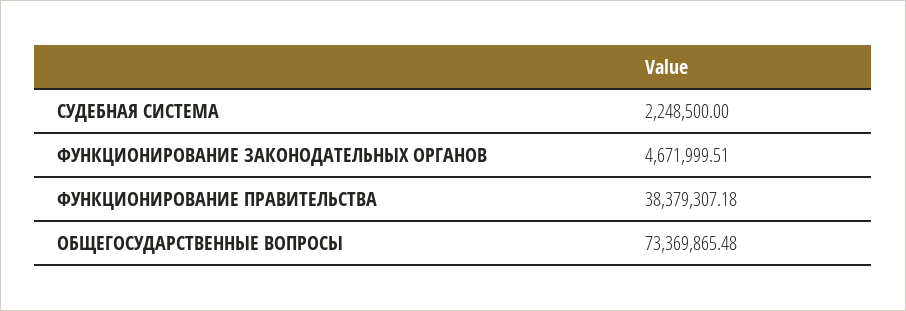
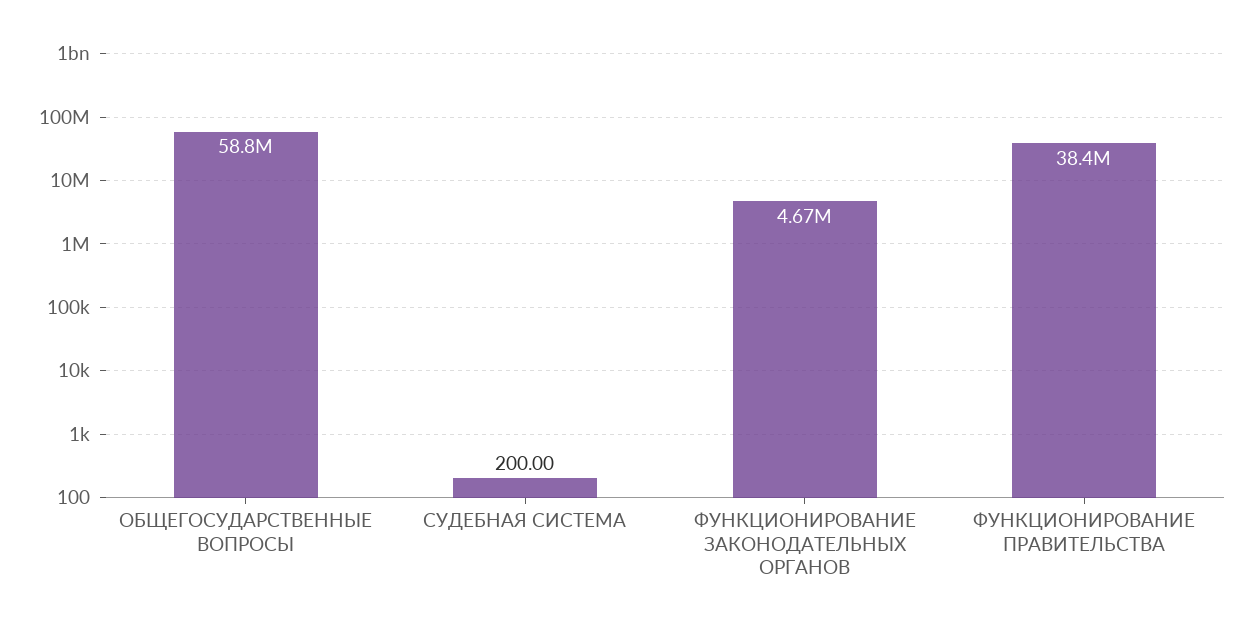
  {
-   "СУДЕБНАЯ СИСТЕМА": 2248500,
+   "СУДЕБНАЯ СИСТЕМА": 200,
    "ФУНКЦИОНИРОВАНИЕ ЗАКОНОДАТЕЛЬНЫХ ОРГАНОВ": 4671999.51,
    "ФУНКЦИОНИРОВАНИЕ ПРАВИТЕЛЬСТВА": 38379307.18,
-   "ОБЩЕГОСУДАРСТВЕННЫЕ ВОПРОСЫ": 73369865.48
+   "ОБЩЕГОСУДАРСТВЕННЫЕ ВОПРОСЫ": 58800000
  }

